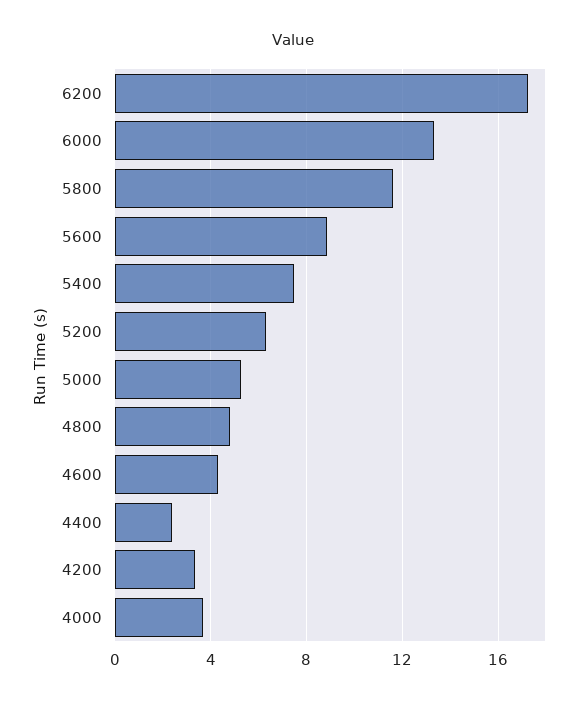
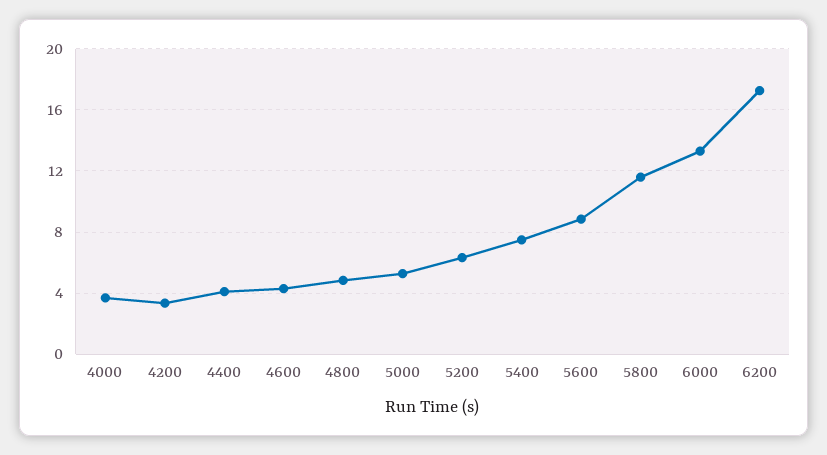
  {
    "6200": 17.5,
    "6000": 13.5,
    "5800": 11.5,
    "5600": 9,
    "5400": 7.5,
    "5200": 6.5,
    "5000": 5.5,
    "4800": 5,
    "4600": 4.5,
-   "4400": 2.5,
+   "4400": 4,
    "4200": 3.5,
    "4000": 3.5
  }

